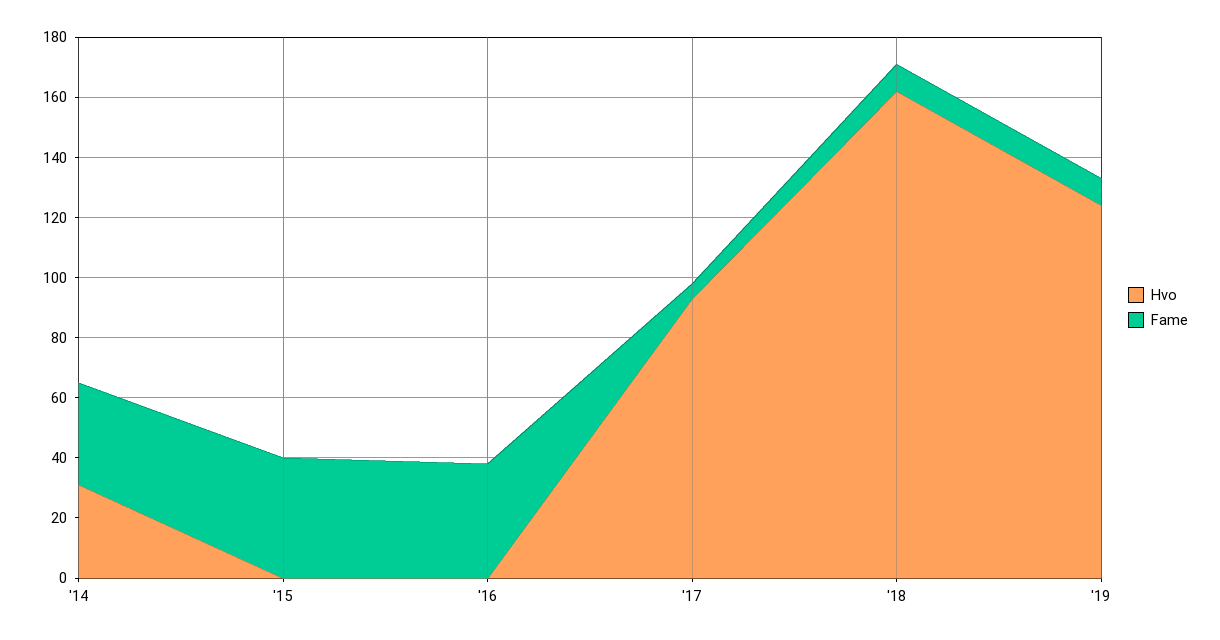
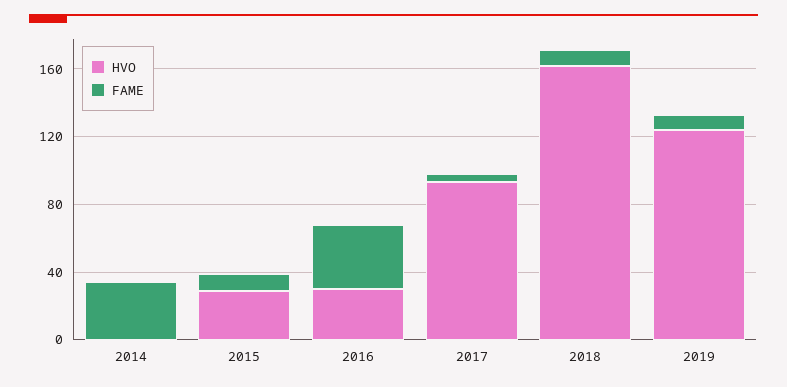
  {
    "Hvo": {
-     "'14": 30,
+     "'14": 0,
-     "'15": 0,
+     "'15": 30,
-     "'16": 0,
+     "'16": 30,
      "'17": 95,
      "'18": 160,
      "'19": 125
    },
    "Fame": {
      "'14": 35,
-     "'15": 40,
+     "'15": 10,
      "'16": 40,
      "'17": 5,
      "'18": 10,
      "'19": 10
    }
  }

